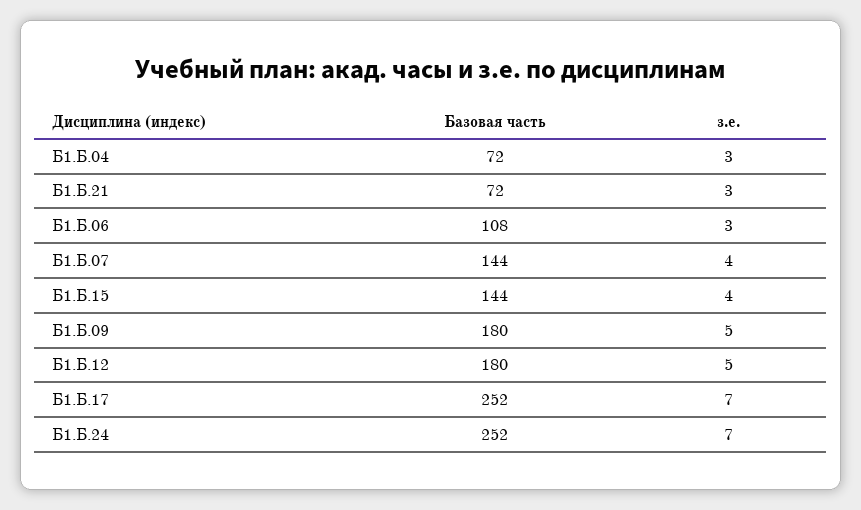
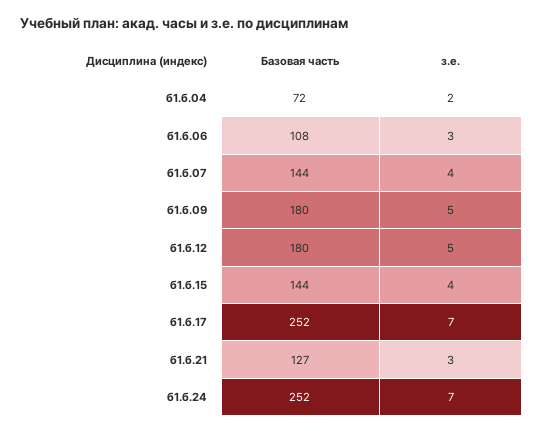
  {
    "Базовая часть": {
      "Б1.Б.04": 72,
-     "Б1.Б.21": 72,
+     "Б1.Б.21": 127,
      "Б1.Б.06": 108,
      "Б1.Б.07": 144,
      "Б1.Б.15": 144,
      "Б1.Б.09": 180,
      "Б1.Б.12": 180,
      "Б1.Б.17": 252,
      "Б1.Б.24": 252
    },
    "з.е.": {
-     "Б1.Б.04": 3,
+     "Б1.Б.04": 2,
      "Б1.Б.21": 3,
      "Б1.Б.06": 3,
      "Б1.Б.07": 4,
      "Б1.Б.15": 4,
      "Б1.Б.09": 5,
      "Б1.Б.12": 5,
      "Б1.Б.17": 7,
      "Б1.Б.24": 7
    }
  }

